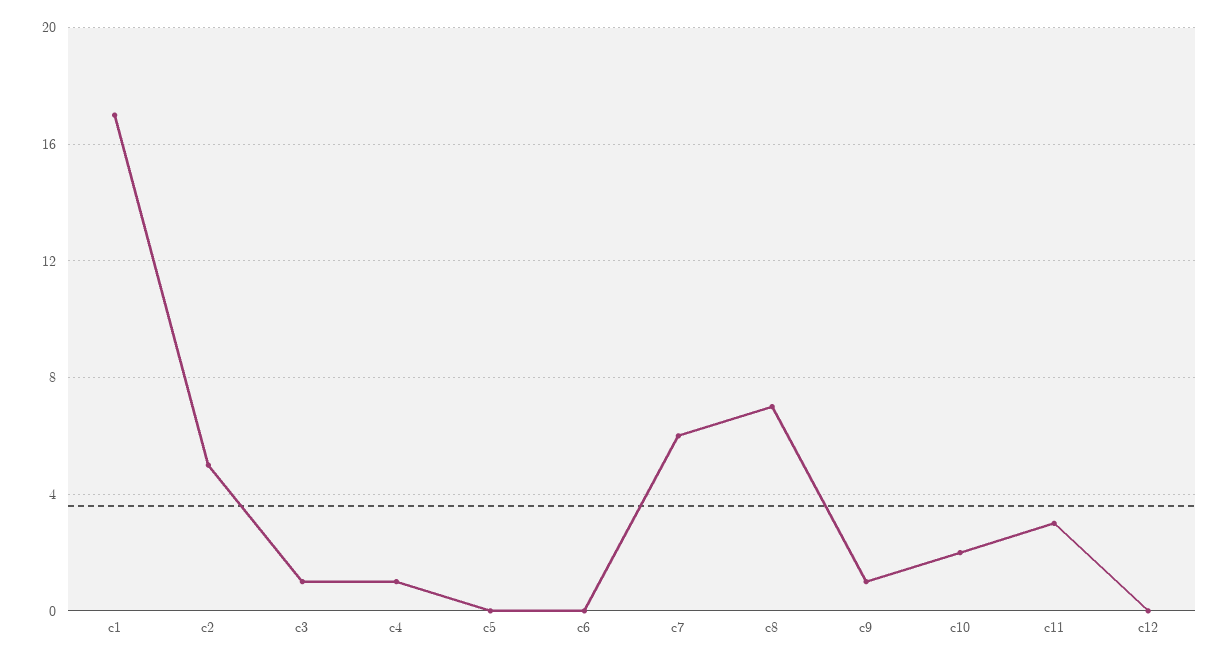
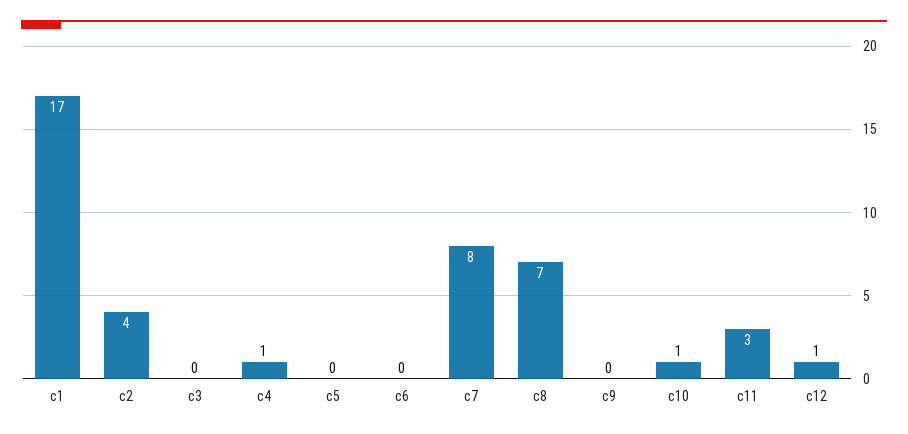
  {
    "c1": 17,
-   "c2": 5,
+   "c2": 4,
-   "c3": 1,
+   "c3": 0,
    "c4": 1,
    "c5": 0,
    "c6": 0,
-   "c7": 6,
+   "c7": 8,
    "c8": 7,
-   "c9": 1,
+   "c9": 0,
-   "c10": 2,
+   "c10": 1,
    "c11": 3,
-   "c12": 0
+   "c12": 1
  }

